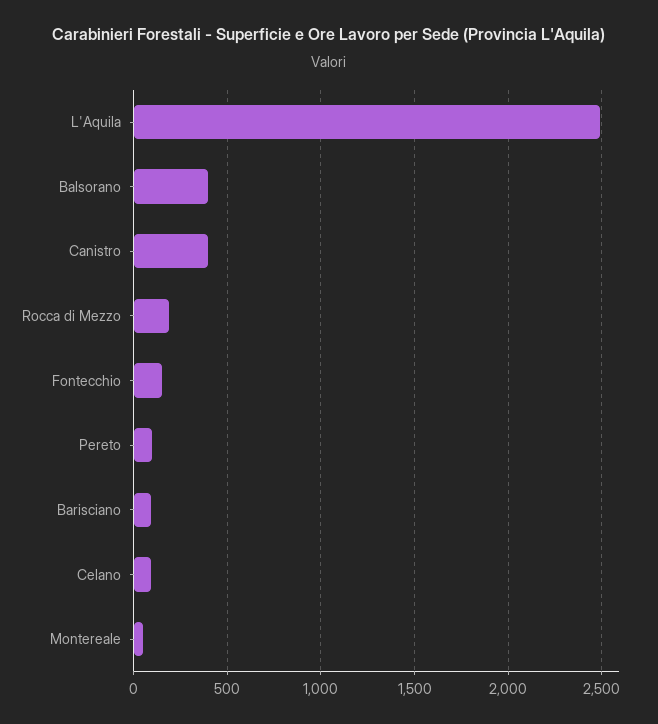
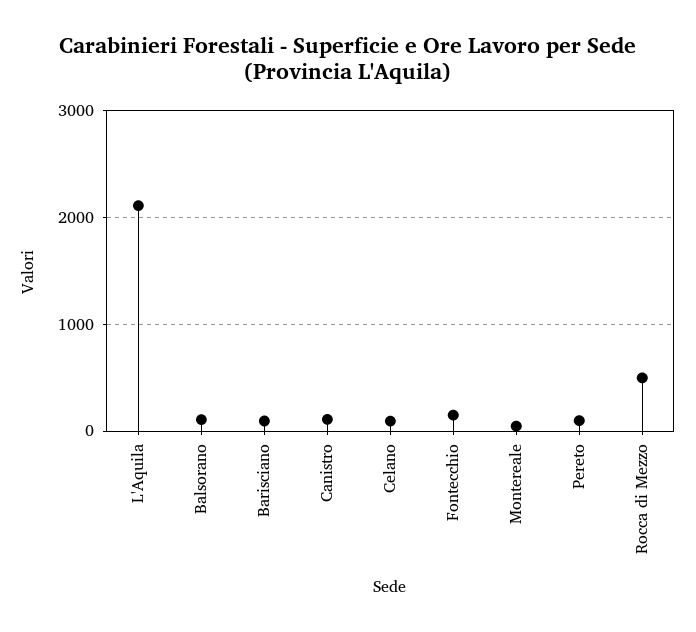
  {
-   "L'Aquila": 2500,
+   "L'Aquila": 2100,
-   "Balsorano": 400,
+   "Balsorano": 100,
-   "Canistro": 400,
+   "Canistro": 100,
-   "Rocca di Mezzo": 200,
+   "Rocca di Mezzo": 500,
    "Fontecchio": 150,
    "Pereto": 100,
    "Barisciano": 100,
    "Celano": 100,
    "Montereale": 50
  }

